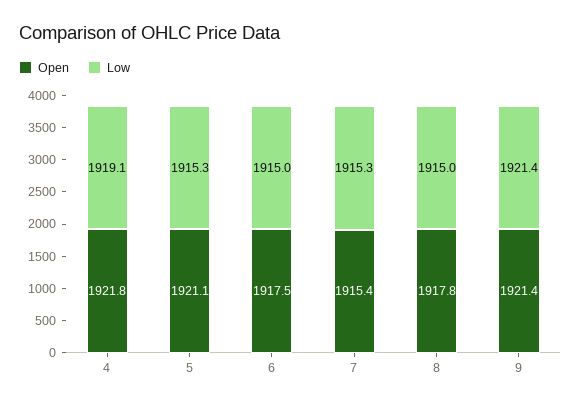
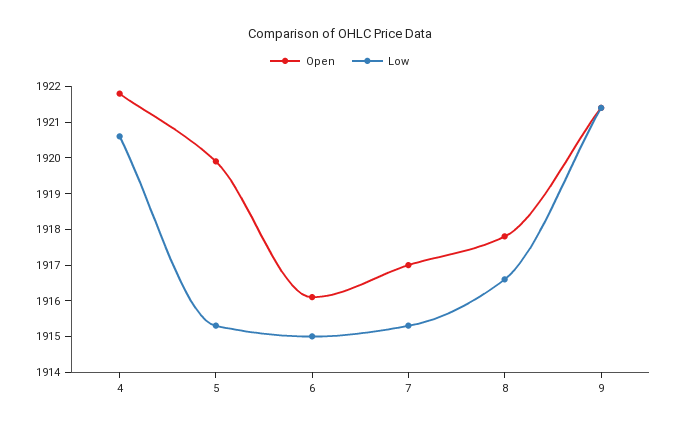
  {
    "Open": {
      "4": 1921.8,
-     "5": 1921.1,
+     "5": 1920,
-     "6": 1917.5,
+     "6": 1916,
-     "7": 1915.4,
+     "7": 1917,
      "8": 1917.8,
      "9": 1921.4
    },
    "Low": {
-     "4": 1919.1,
+     "4": 1920.5,
      "5": 1915.3,
      "6": 1915,
      "7": 1915.3,
-     "8": 1915,
+     "8": 1916.5,
      "9": 1921.4
    }
  }

